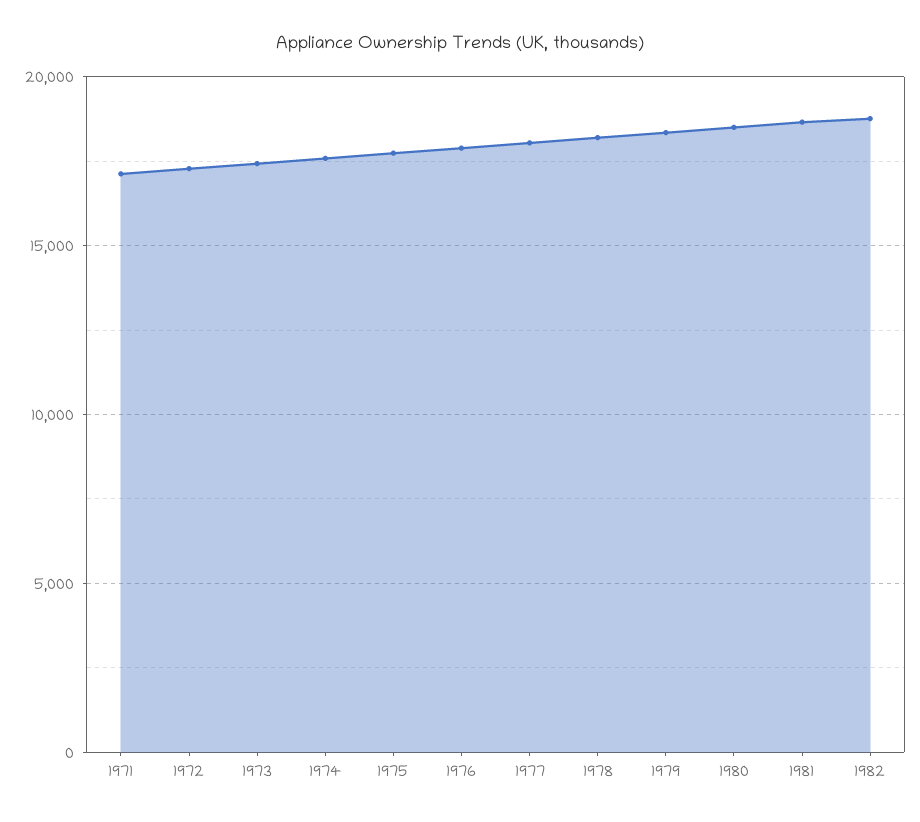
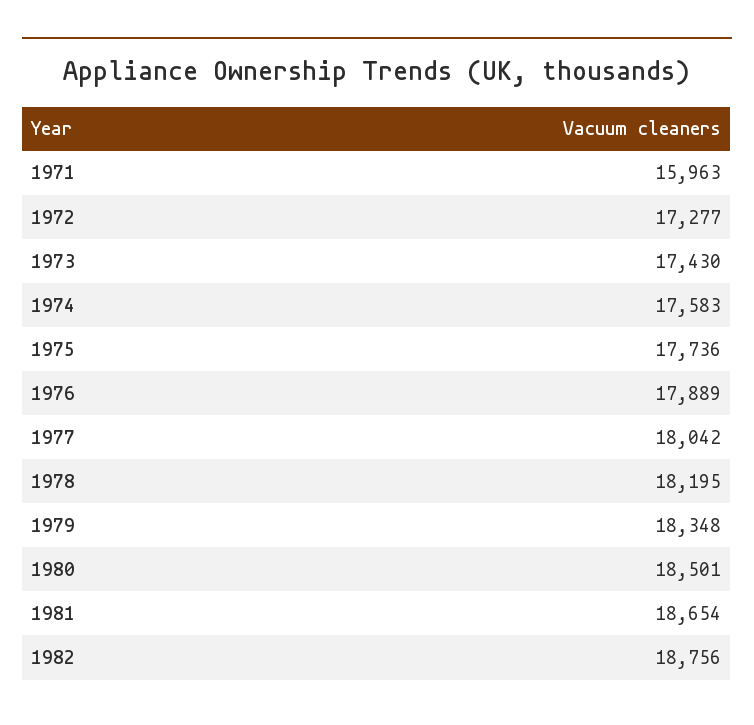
  {
-   "1971": 17000,
+   "1971": 15963,
    "1972": 17277,
    "1973": 17430,
    "1974": 17583,
    "1975": 17736,
    "1976": 17889,
    "1977": 18042,
    "1978": 18195,
    "1979": 18348,
    "1980": 18501,
    "1981": 18654,
    "1982": 18756
  }

